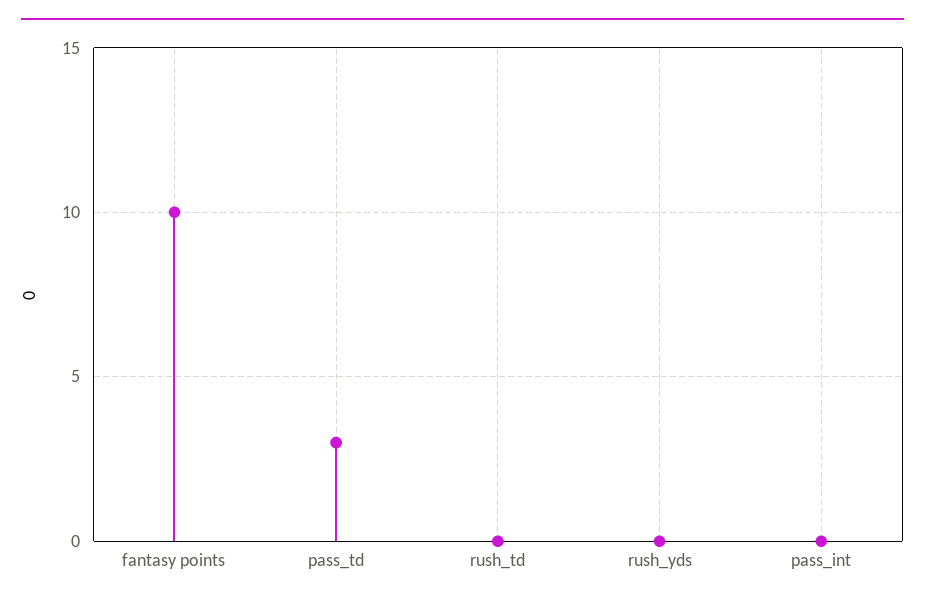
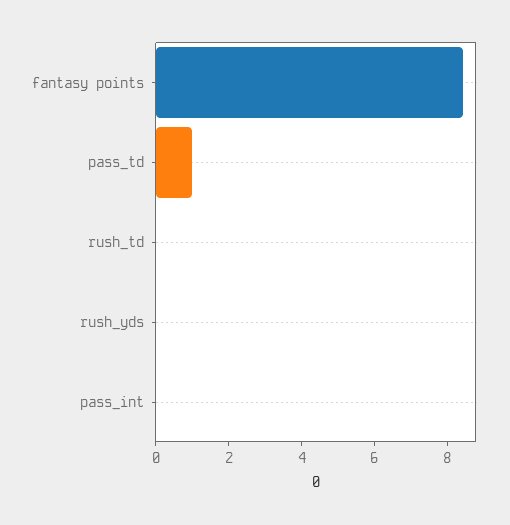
  {
-   "fantasy points": 10,
+   "fantasy points": 8.5,
-   "pass_td": 3,
+   "pass_td": 1,
    "rush_td": 0,
    "rush_yds": 0,
    "pass_int": 0
  }

